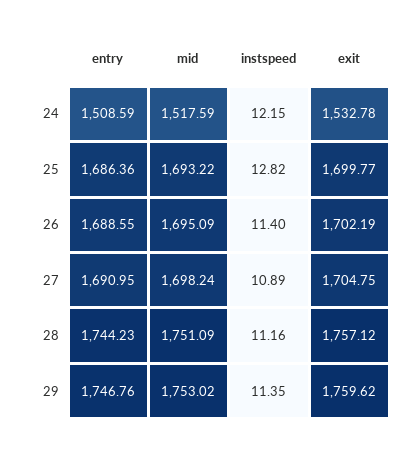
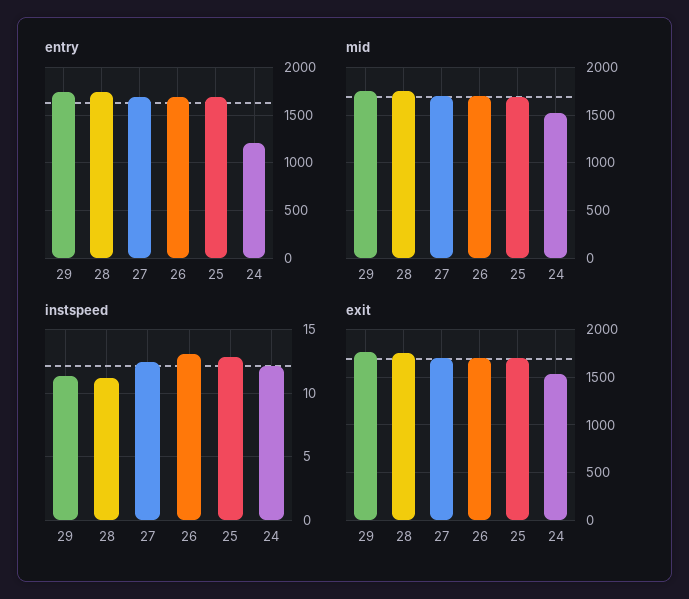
  {
    "entry": {
-     "24": 1508.59,
+     "24": 1200,
      "25": 1686.36,
      "26": 1688.55,
      "27": 1690.95,
      "28": 1744.23,
      "29": 1746.76
    },
    "mid": {
      "24": 1517.59,
      "25": 1693.22,
      "26": 1695.09,
      "27": 1698.24,
      "28": 1751.09,
      "29": 1753.02
    },
    "instspeed": {
      "24": 12.15,
      "25": 12.82,
-     "26": 11.4,
+     "26": 13,
-     "27": 10.89,
+     "27": 12.5,
      "28": 11.16,
      "29": 11.35
    },
    "exit": {
      "24": 1532.78,
      "25": 1699.77,
      "26": 1702.19,
      "27": 1704.75,
      "28": 1757.12,
      "29": 1759.62
    }
  }

